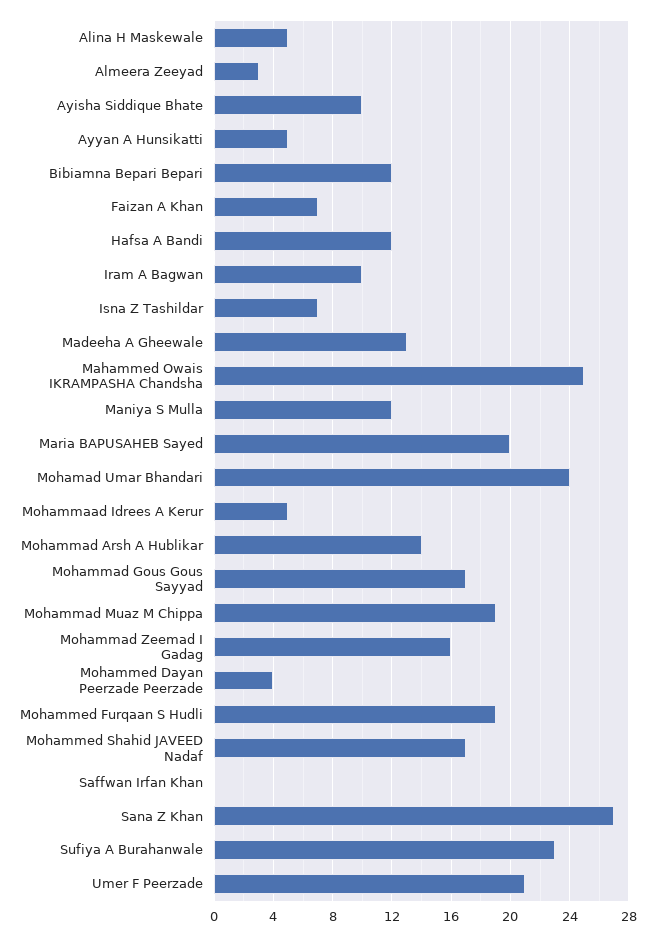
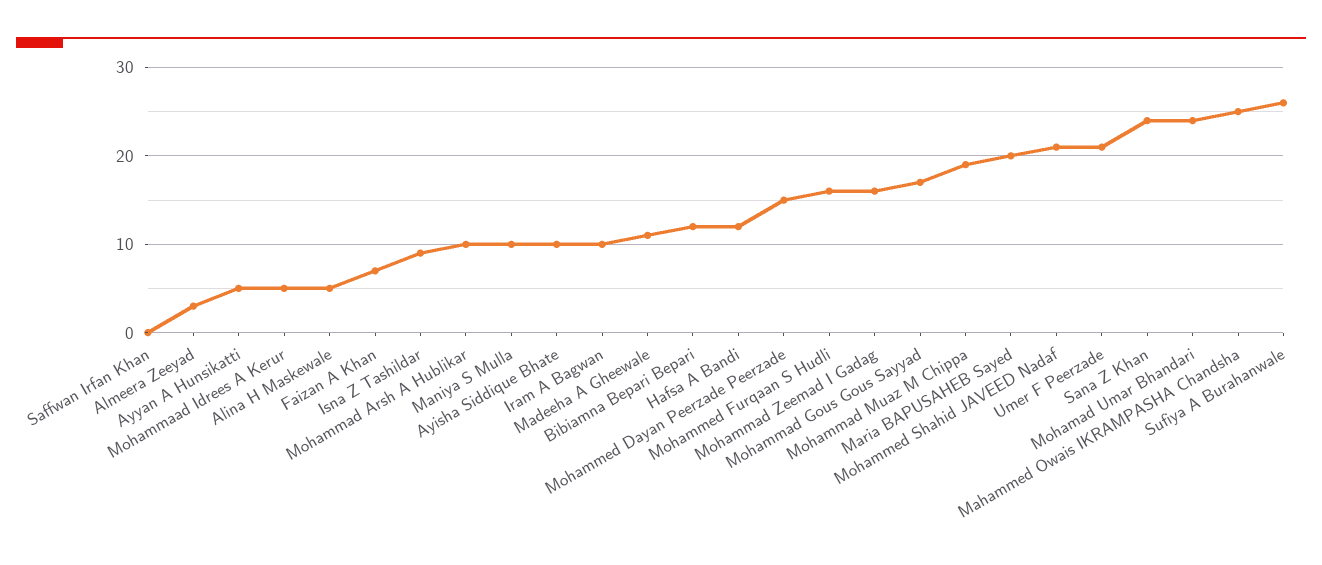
  {
    "Alina H Maskewale": 5,
    "Almeera Zeeyad": 3,
    "Ayisha Siddique Bhate": 10,
    "Ayyan A Hunsikatti": 5,
    "Bibiamna Bepari Bepari": 12,
    "Faizan A Khan": 7,
    "Hafsa A Bandi": 12,
    "Iram A Bagwan": 10,
-   "Isna Z Tashildar": 7,
+   "Isna Z Tashildar": 9,
-   "Madeeha A Gheewale": 13,
+   "Madeeha A Gheewale": 11,
    "Mahammed Owais IKRAMPASHA Chandsha": 25,
-   "Maniya S Mulla": 12,
+   "Maniya S Mulla": 10,
    "Maria BAPUSAHEB Sayed": 20,
    "Mohamad Umar Bhandari": 24,
    "Mohammaad Idrees A Kerur": 5,
-   "Mohammad Arsh A Hublikar": 14,
+   "Mohammad Arsh A Hublikar": 10,
    "Mohammad Gous Gous Sayyad": 17,
    "Mohammad Muaz M Chippa": 19,
    "Mohammad Zeemad I Gadag": 16,
-   "Mohammed Dayan Peerzade Peerzade": 4,
+   "Mohammed Dayan Peerzade Peerzade": 15,
-   "Mohammed Furqaan S Hudli": 19,
+   "Mohammed Furqaan S Hudli": 16,
-   "Mohammed Shahid JAVEED Nadaf": 17,
+   "Mohammed Shahid JAVEED Nadaf": 21,
    "Saffwan Irfan Khan": 0,
-   "Sana Z Khan": 27,
+   "Sana Z Khan": 24,
-   "Sufiya A Burahanwale": 23,
+   "Sufiya A Burahanwale": 26,
    "Umer F Peerzade": 21
  }

